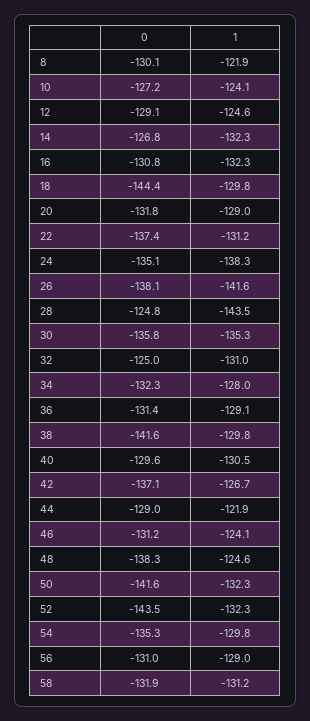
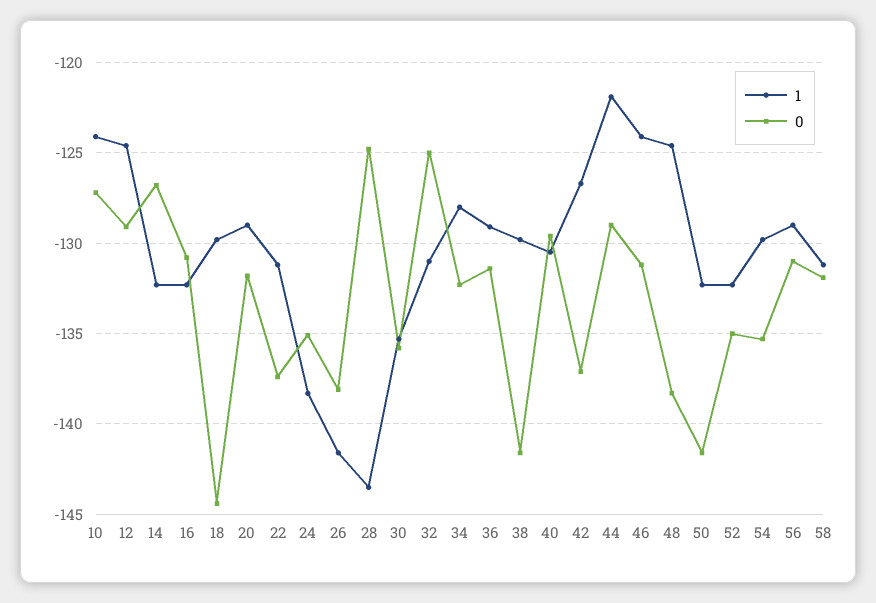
  {
    "0": {
-     "8": -130.1,
      "10": -127.2,
      "12": -129.1,
      "14": -126.8,
      "16": -130.8,
      "18": -144.4,
      "20": -131.8,
      "22": -137.4,
      "24": -135.1,
      "26": -138.1,
      "28": -124.8,
      "30": -135.8,
      "32": -125,
      "34": -132.3,
      "36": -131.4,
      "38": -141.6,
      "40": -129.6,
      "42": -137.1,
      "44": -129,
      "46": -131.2,
      "48": -138.3,
      "50": -141.6,
-     "52": -143.5,
+     "52": -135,
      "54": -135.3,
      "56": -131,
      "58": -131.9
    },
    "1": {
-     "8": -121.9,
      "10": -124.1,
      "12": -124.6,
      "14": -132.3,
      "16": -132.3,
      "18": -129.8,
      "20": -129,
      "22": -131.2,
      "24": -138.3,
      "26": -141.6,
      "28": -143.5,
      "30": -135.3,
      "32": -131,
      "34": -128,
      "36": -129.1,
      "38": -129.8,
      "40": -130.5,
      "42": -126.7,
      "44": -121.9,
      "46": -124.1,
      "48": -124.6,
      "50": -132.3,
      "52": -132.3,
      "54": -129.8,
      "56": -129,
      "58": -131.2
    }
  }

